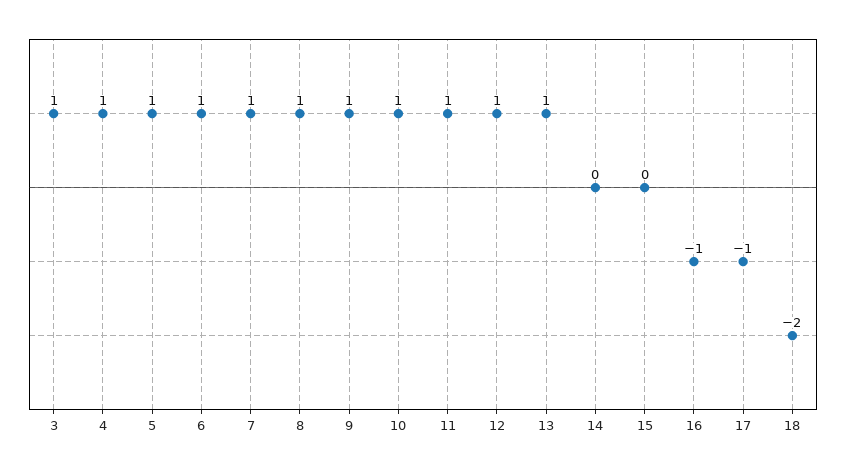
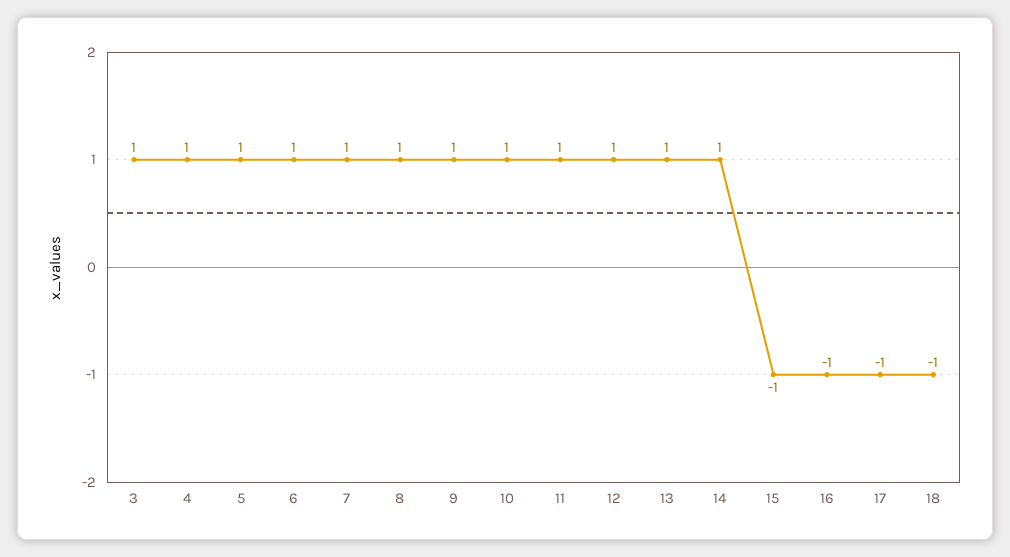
  {
    "3": 1,
    "4": 1,
    "5": 1,
    "6": 1,
    "7": 1,
    "8": 1,
    "9": 1,
    "10": 1,
    "11": 1,
    "12": 1,
    "13": 1,
-   "14": 0,
+   "14": 1,
-   "15": 0,
+   "15": -1,
    "16": -1,
    "17": -1,
-   "18": -2
+   "18": -1
  }

